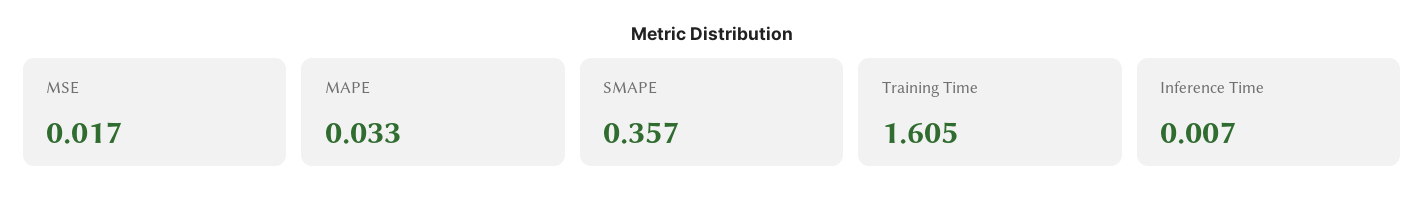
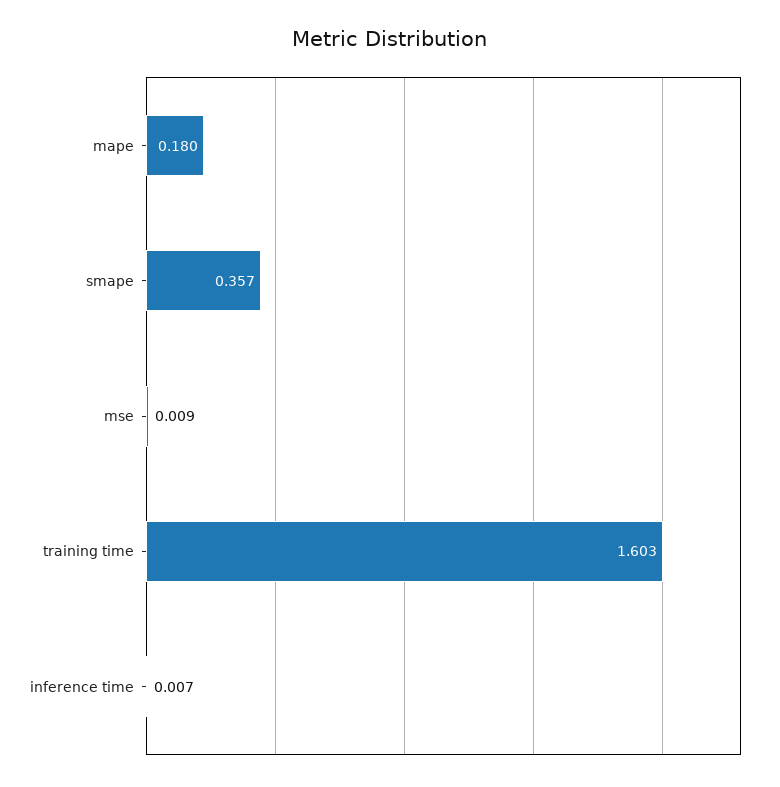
  {
-   "MSE": 0.017,
+   "MSE": 0.009,
-   "MAPE": 0.033,
+   "MAPE": 0.18,
    "SMAPE": 0.357,
-   "Training Time": 1.605,
+   "Training Time": 1.603,
    "Inference Time": 0.007
  }

